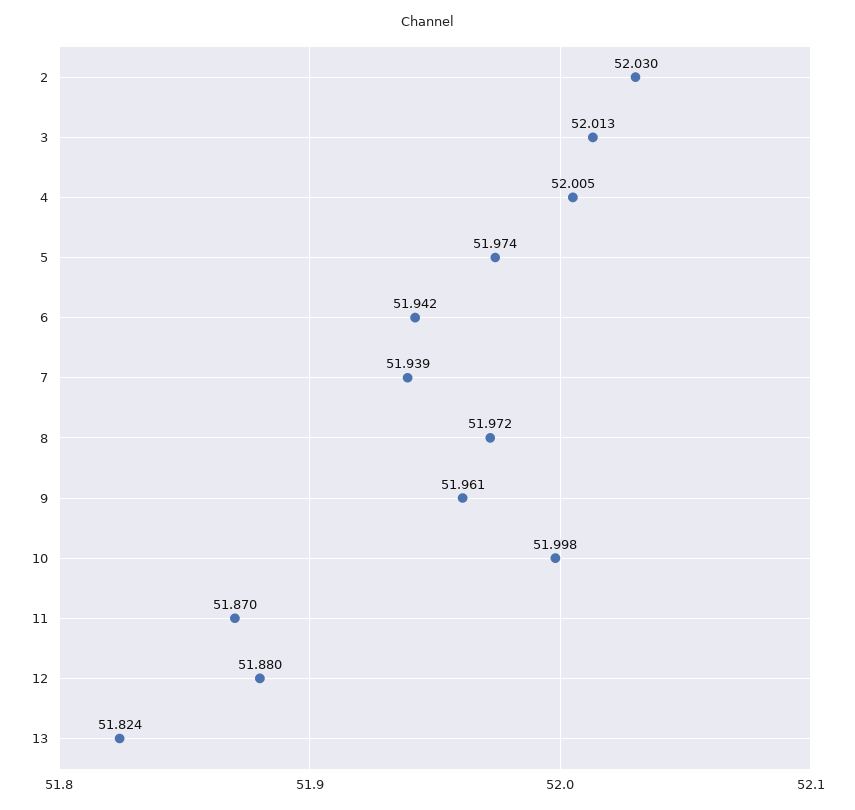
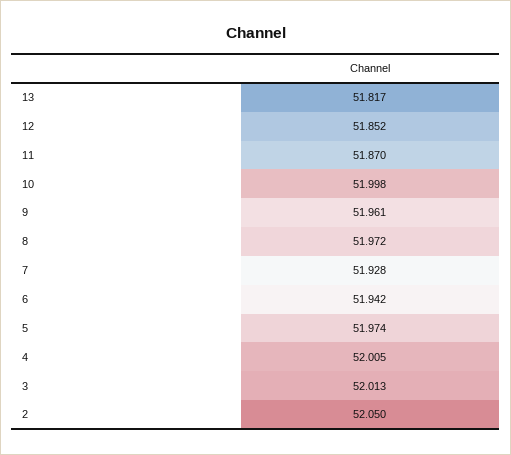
  {
-   "2": 52.03,
+   "2": 52.05,
    "3": 52.013,
    "4": 52.005,
    "5": 51.974,
    "6": 51.942,
-   "7": 51.939,
+   "7": 51.928,
    "8": 51.972,
    "9": 51.961,
    "10": 51.998,
    "11": 51.87,
-   "12": 51.88,
+   "12": 51.852,
-   "13": 51.824
+   "13": 51.817
  }

